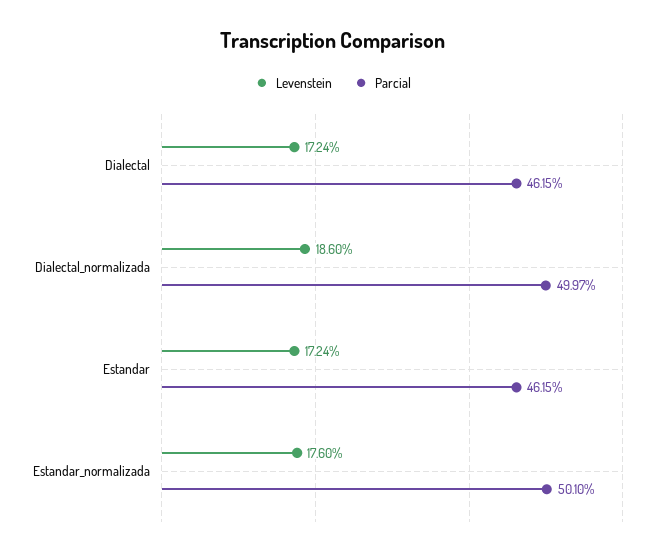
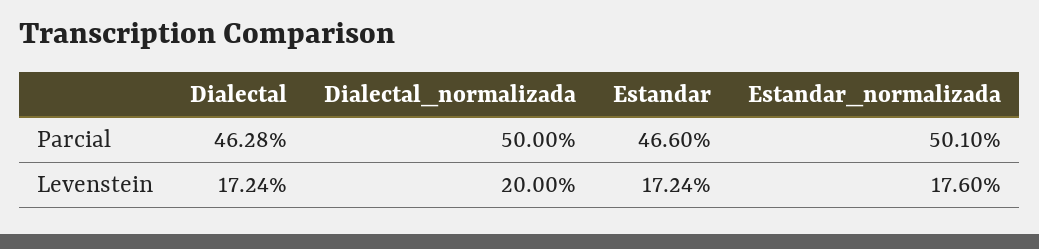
  {
    "Levenstein": {
      "Dialectal": 17.24,
-     "Dialectal_normalizada": 18.6,
+     "Dialectal_normalizada": 20,
      "Estandar": 17.24,
      "Estandar_normalizada": 17.6
    },
    "Parcial": {
-     "Dialectal": 46.15,
+     "Dialectal": 46.28,
-     "Dialectal_normalizada": 49.97,
+     "Dialectal_normalizada": 50,
-     "Estandar": 46.15,
+     "Estandar": 46.6,
      "Estandar_normalizada": 50.1
    }
  }

